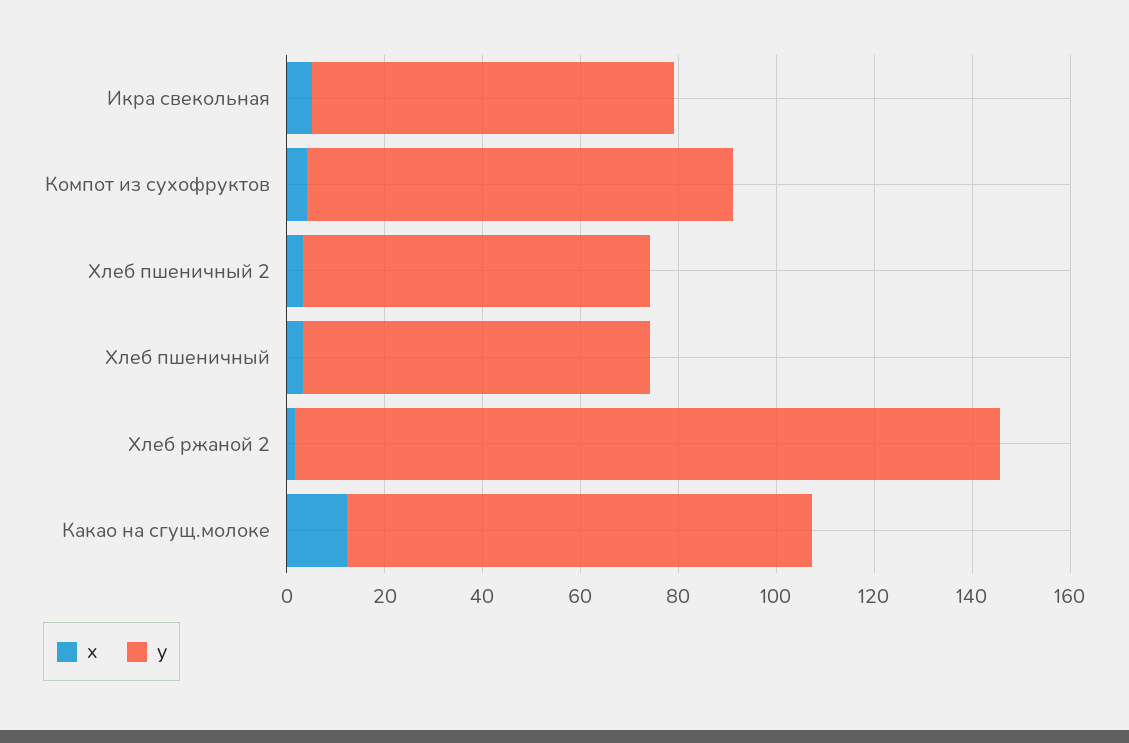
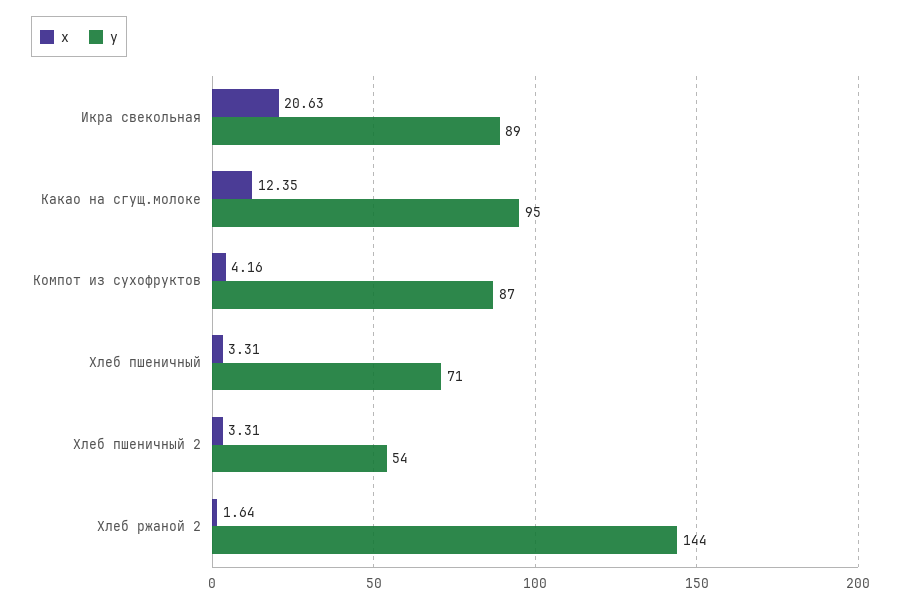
  {
    "x": {
-     "Икра свекольная": 5,
+     "Икра свекольная": 20.63,
      "Компот из сухофруктов": 4.16,
      "Хлеб пшеничный 2": 3.31,
      "Хлеб пшеничный": 3.31,
      "Хлеб ржаной 2": 1.64,
      "Какао на сгущ.молоке": 12.35
    },
    "y": {
-     "Икра свекольная": 75,
+     "Икра свекольная": 89,
      "Компот из сухофруктов": 87,
-     "Хлеб пшеничный 2": 70,
+     "Хлеб пшеничный 2": 54,
      "Хлеб пшеничный": 71,
      "Хлеб ржаной 2": 144,
      "Какао на сгущ.молоке": 95
    }
  }

